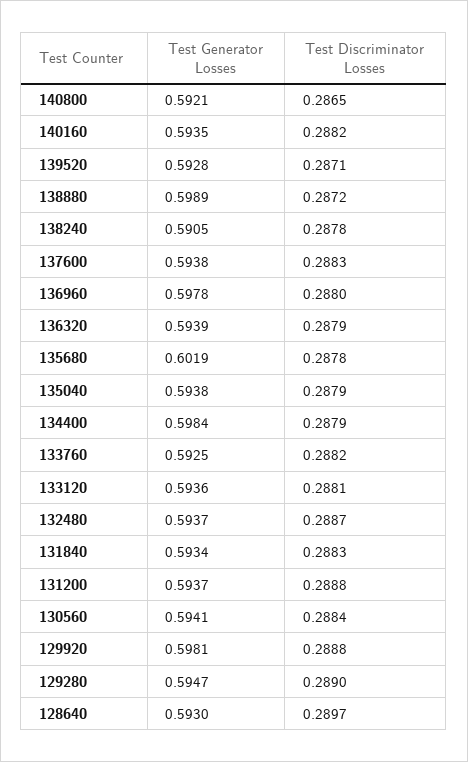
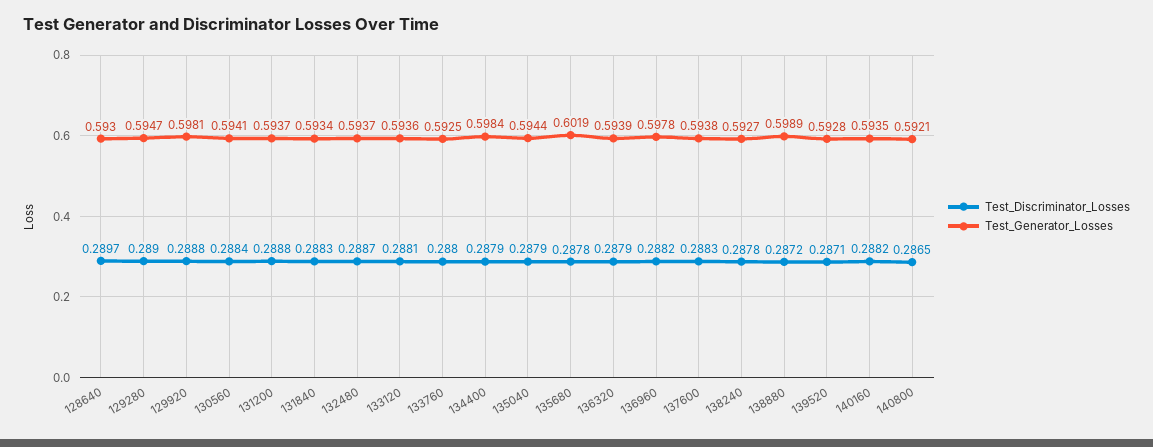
  {
    "Test Generator Losses": {
      "140800": 0.5921,
      "140160": 0.5935,
      "139520": 0.5928,
      "138880": 0.5989,
-     "138240": 0.5905,
+     "138240": 0.5927,
      "137600": 0.5938,
      "136960": 0.5978,
      "136320": 0.5939,
      "135680": 0.6019,
-     "135040": 0.5938,
+     "135040": 0.5944,
      "134400": 0.5984,
      "133760": 0.5925,
      "133120": 0.5936,
      "132480": 0.5937,
      "131840": 0.5934,
      "131200": 0.5937,
      "130560": 0.5941,
      "129920": 0.5981,
      "129280": 0.5947,
      "128640": 0.593
    },
    "Test Discriminator Losses": {
      "140800": 0.2865,
      "140160": 0.2882,
      "139520": 0.2871,
      "138880": 0.2872,
      "138240": 0.2878,
      "137600": 0.2883,
-     "136960": 0.288,
+     "136960": 0.2882,
      "136320": 0.2879,
      "135680": 0.2878,
      "135040": 0.2879,
      "134400": 0.2879,
-     "133760": 0.2882,
+     "133760": 0.288,
      "133120": 0.2881,
      "132480": 0.2887,
      "131840": 0.2883,
      "131200": 0.2888,
      "130560": 0.2884,
      "129920": 0.2888,
      "129280": 0.289,
      "128640": 0.2897
    }
  }

